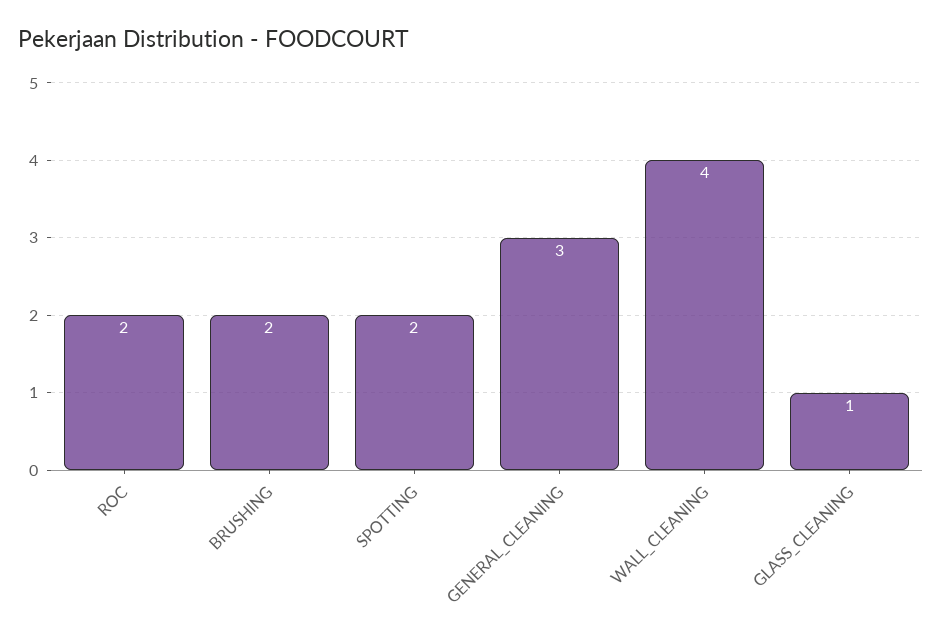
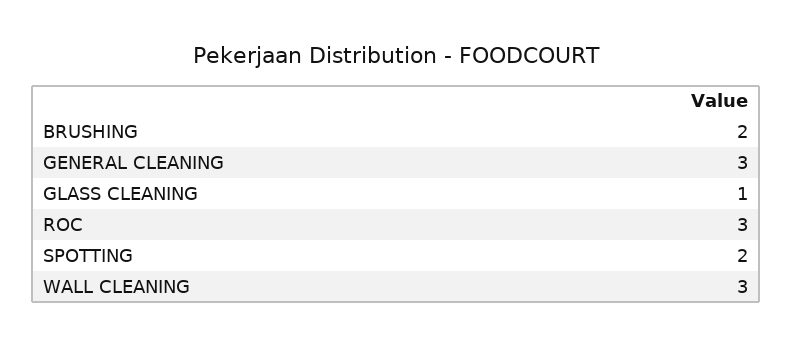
  {
-   "ROC": 2,
+   "ROC": 3,
    "BRUSHING": 2,
    "SPOTTING": 2,
    "GENERAL_CLEANING": 3,
-   "WALL_CLEANING": 4,
+   "WALL_CLEANING": 3,
    "GLASS_CLEANING": 1
  }

